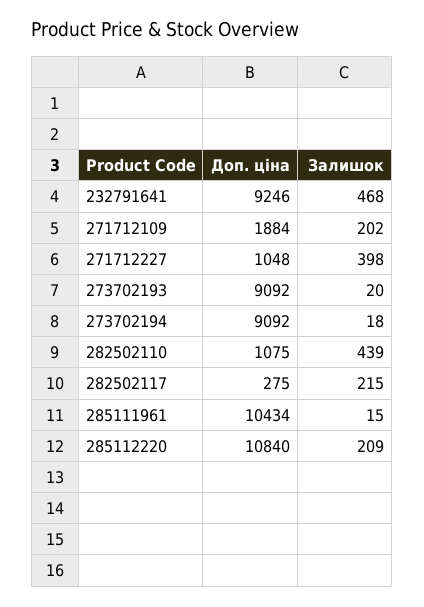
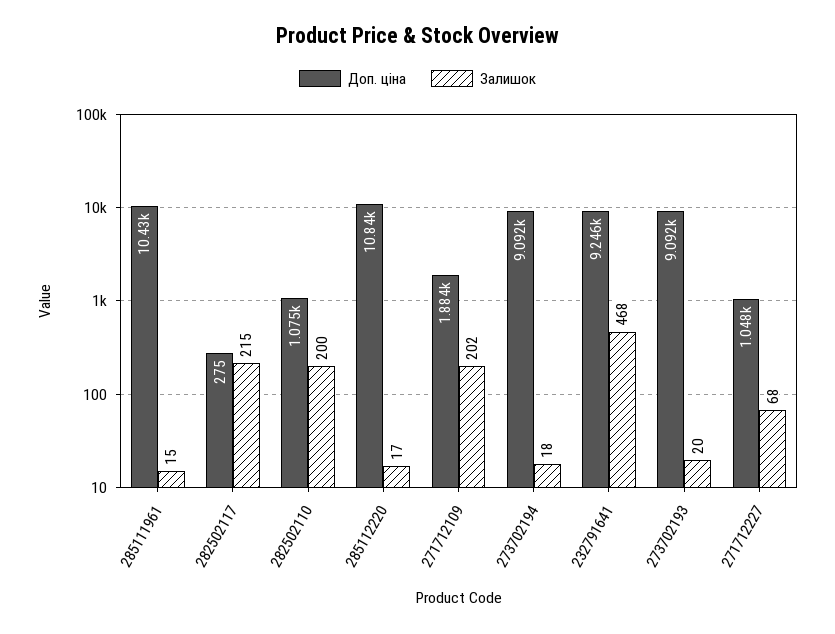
  {
    "Доп. ціна": {
      "232791641": 9246,
      "271712109": 1884,
      "271712227": 1048,
      "273702193": 9092,
      "273702194": 9092,
      "282502110": 1075,
      "282502117": 275,
      "285111961": 10434,
      "285112220": 10840
    },
    "Залишок": {
      "232791641": 468,
      "271712109": 202,
-     "271712227": 398,
+     "271712227": 68,
      "273702193": 20,
      "273702194": 18,
-     "282502110": 439,
+     "282502110": 200,
      "282502117": 215,
      "285111961": 15,
-     "285112220": 209
+     "285112220": 17
    }
  }

